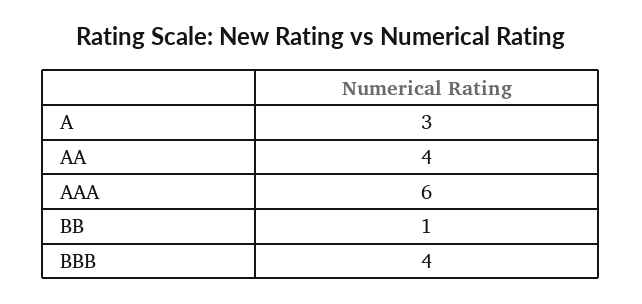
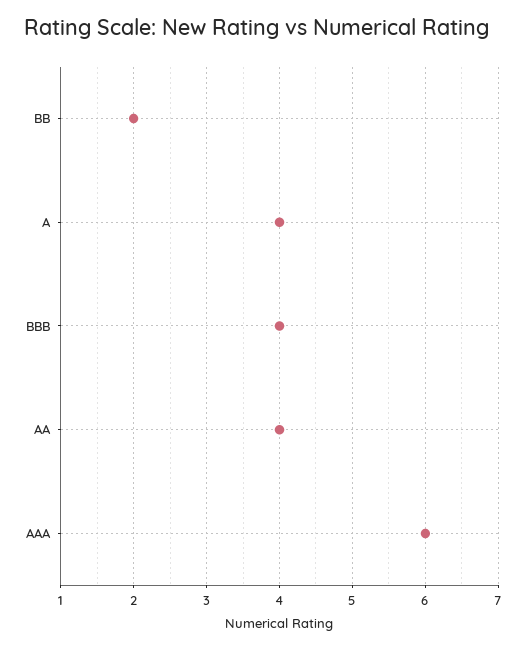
  {
-   "A": 3,
+   "A": 4,
    "AA": 4,
    "AAA": 6,
-   "BB": 1,
+   "BB": 2,
    "BBB": 4
  }

